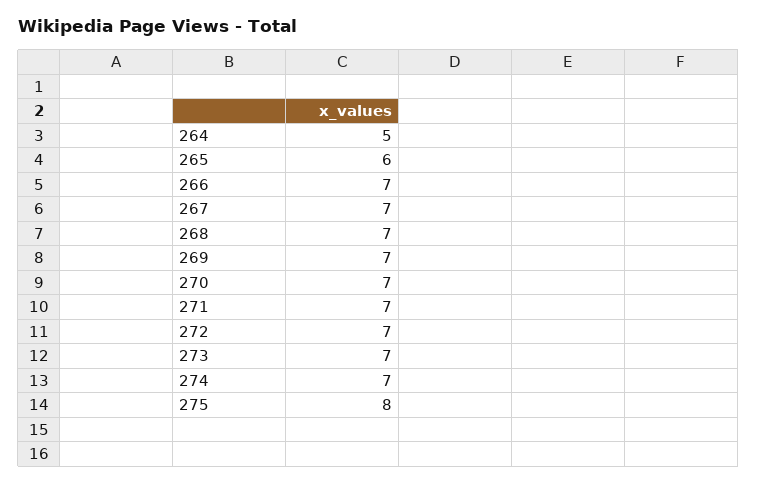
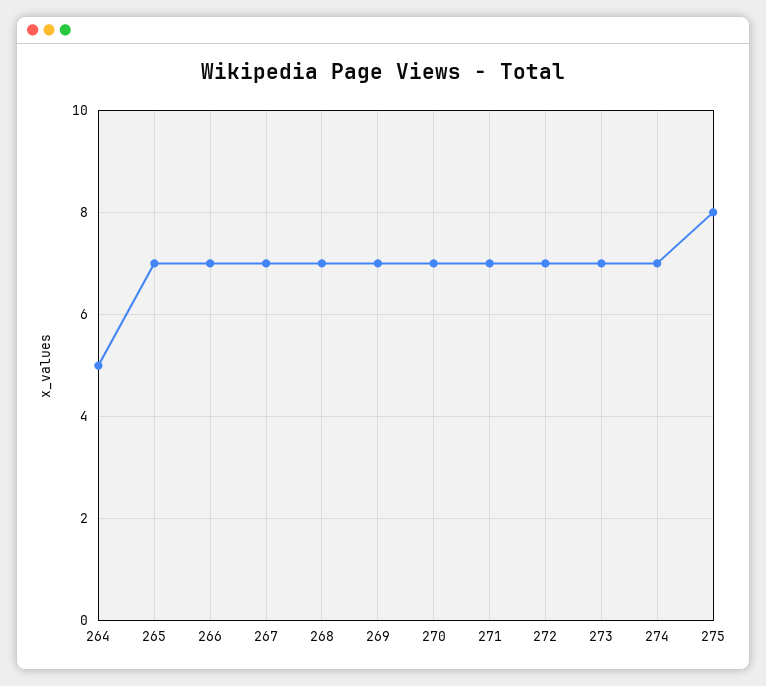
  {
    "264": 5,
-   "265": 6,
+   "265": 7,
    "266": 7,
    "267": 7,
    "268": 7,
    "269": 7,
    "270": 7,
    "271": 7,
    "272": 7,
    "273": 7,
    "274": 7,
    "275": 8
  }

